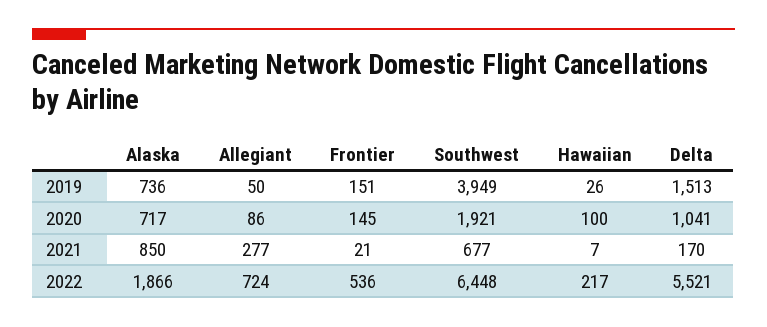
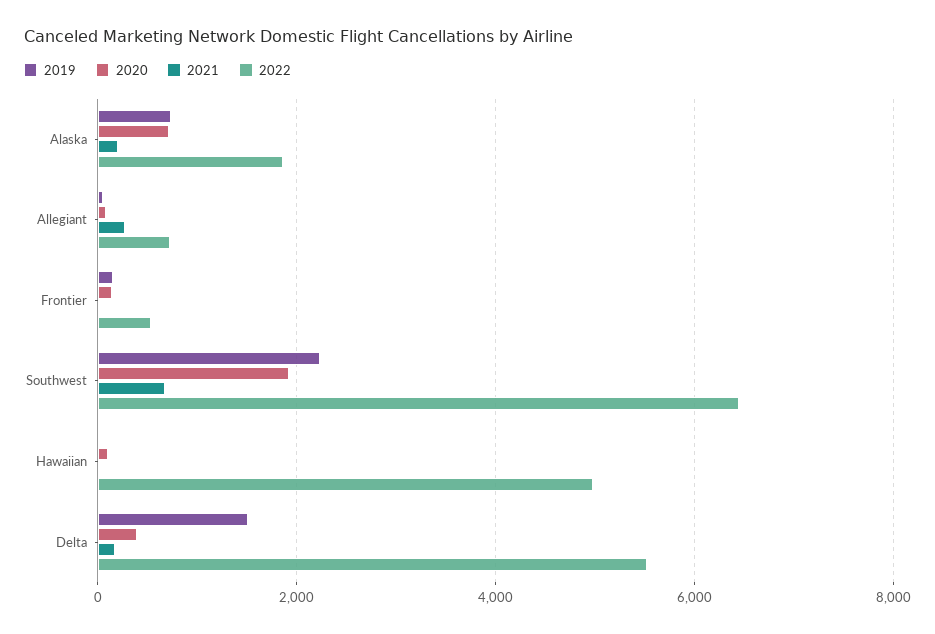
  {
    "2019": {
      "Alaska": 736,
      "Allegiant": 50,
      "Frontier": 151,
-     "Southwest": 3949,
+     "Southwest": 2200,
      "Hawaiian": 26,
      "Delta": 1513
    },
    "2020": {
      "Alaska": 717,
      "Allegiant": 86,
      "Frontier": 145,
      "Southwest": 1921,
      "Hawaiian": 100,
-     "Delta": 1041
+     "Delta": 400
    },
    "2021": {
-     "Alaska": 850,
+     "Alaska": 200,
      "Allegiant": 277,
      "Frontier": 21,
      "Southwest": 677,
      "Hawaiian": 7,
      "Delta": 170
    },
    "2022": {
      "Alaska": 1866,
      "Allegiant": 724,
      "Frontier": 536,
      "Southwest": 6448,
-     "Hawaiian": 217,
+     "Hawaiian": 5000,
      "Delta": 5521
    }
  }

